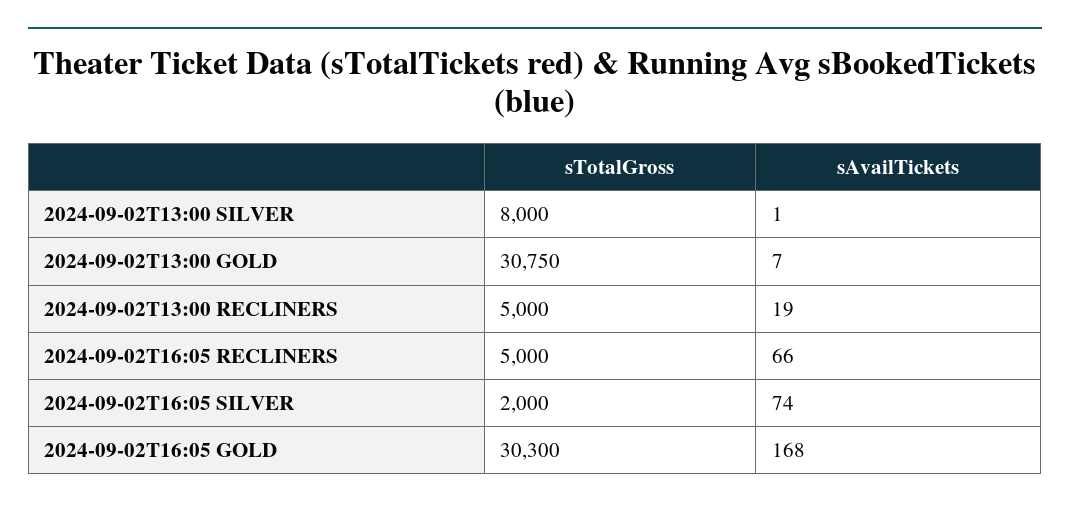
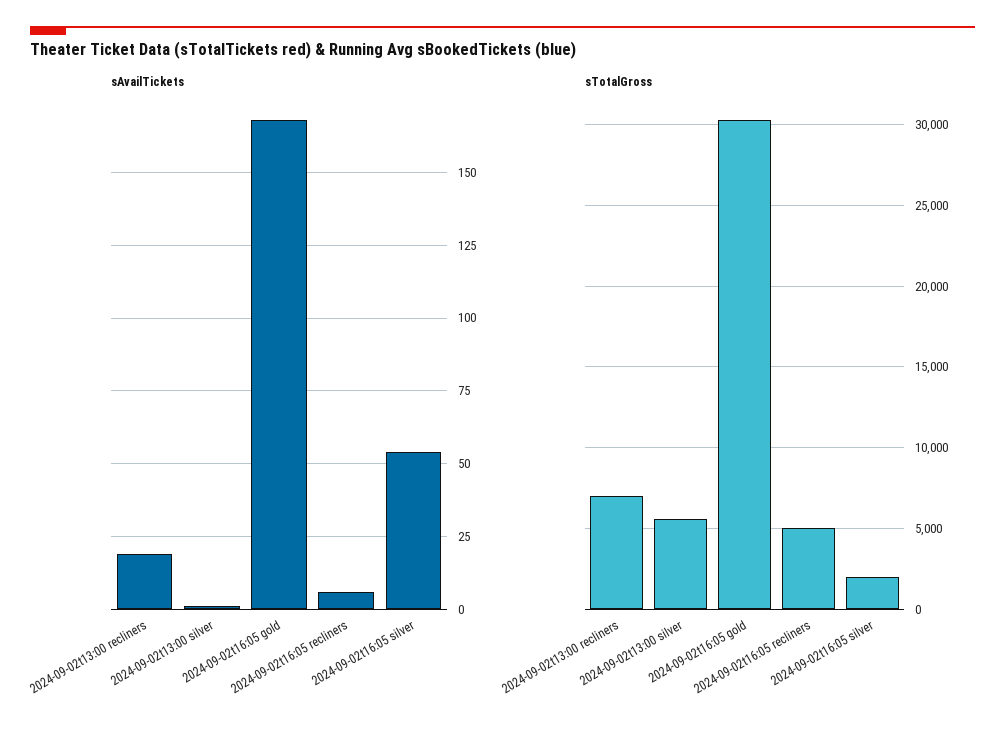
  {
    "sTotalGross": {
-     "2024-09-02T13:00 SILVER": 8000,
+     "2024-09-02T13:00 SILVER": 5500,
-     "2024-09-02T13:00 GOLD": 30750,
-     "2024-09-02T13:00 RECLINERS": 5000,
+     "2024-09-02T13:00 RECLINERS": 7000,
      "2024-09-02T16:05 RECLINERS": 5000,
      "2024-09-02T16:05 SILVER": 2000,
      "2024-09-02T16:05 GOLD": 30300
    },
    "sAvailTickets": {
      "2024-09-02T13:00 SILVER": 1,
-     "2024-09-02T13:00 GOLD": 7,
      "2024-09-02T13:00 RECLINERS": 19,
-     "2024-09-02T16:05 RECLINERS": 66,
+     "2024-09-02T16:05 RECLINERS": 5,
-     "2024-09-02T16:05 SILVER": 74,
+     "2024-09-02T16:05 SILVER": 55,
      "2024-09-02T16:05 GOLD": 168
    }
  }

